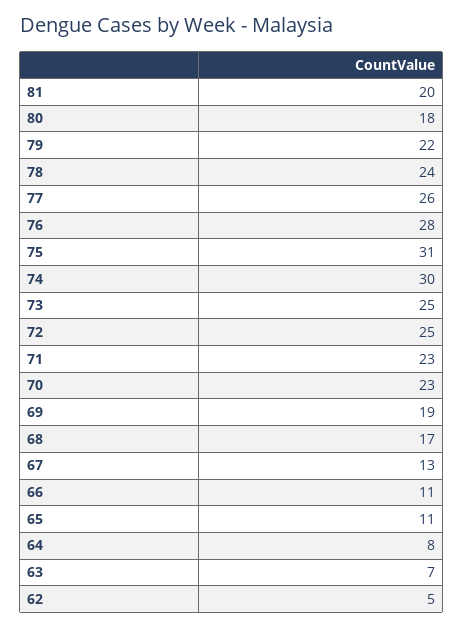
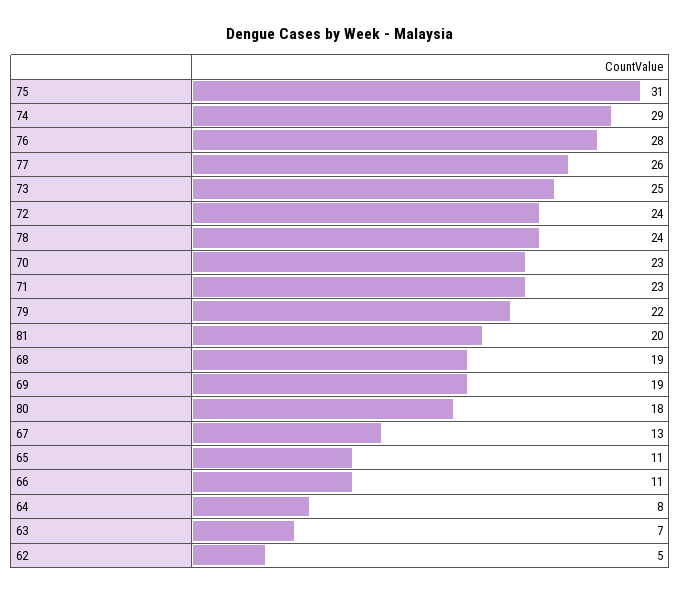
  {
    "81": 20,
    "80": 18,
    "79": 22,
    "78": 24,
    "77": 26,
    "76": 28,
    "75": 31,
-   "74": 30,
+   "74": 29,
    "73": 25,
-   "72": 25,
+   "72": 24,
    "71": 23,
    "70": 23,
    "69": 19,
-   "68": 17,
+   "68": 19,
    "67": 13,
    "66": 11,
    "65": 11,
    "64": 8,
    "63": 7,
    "62": 5
  }

